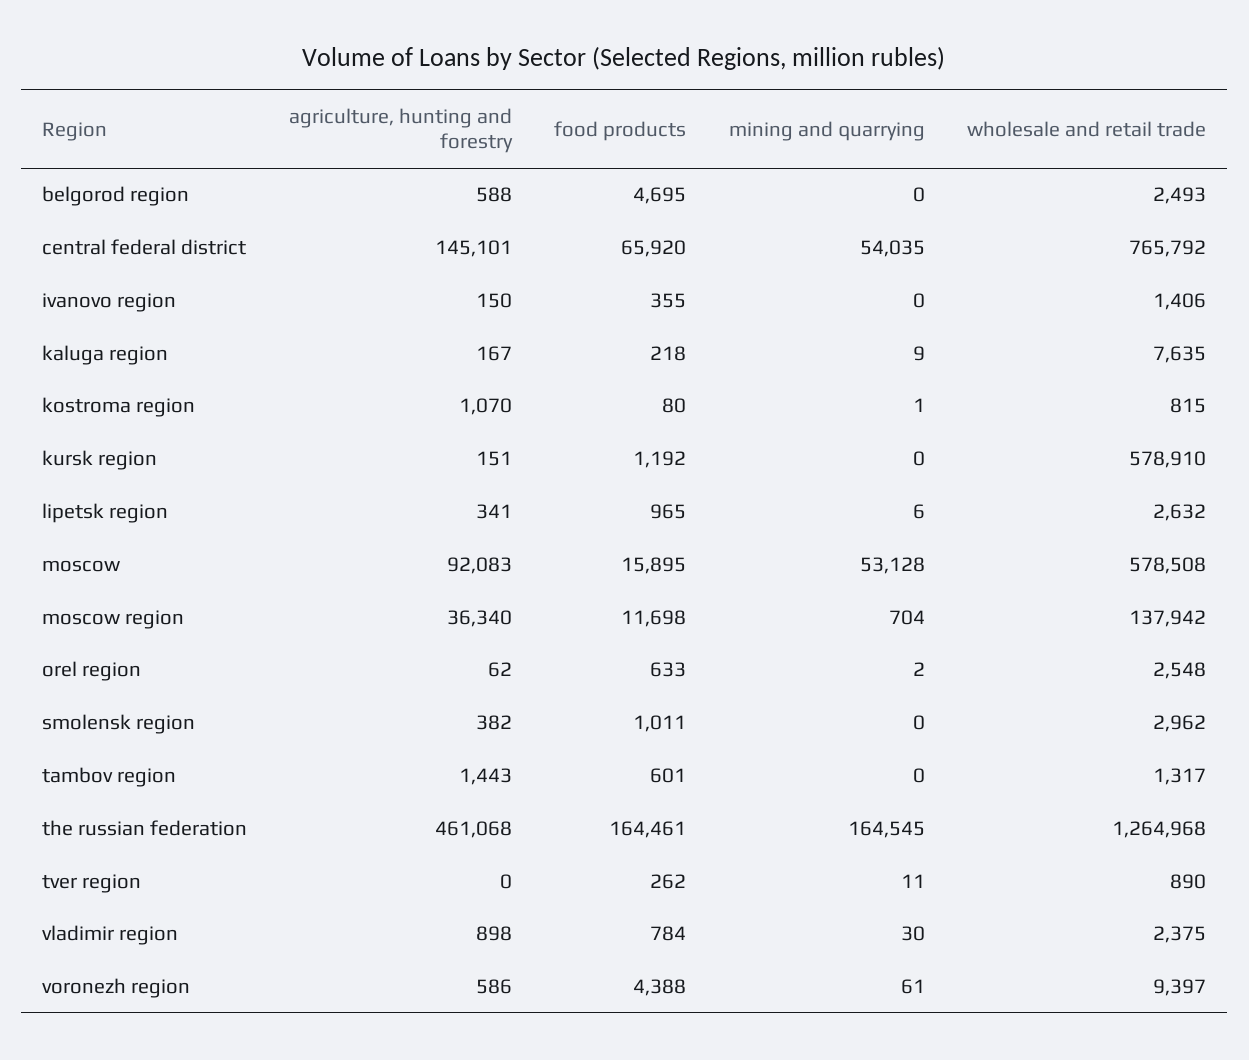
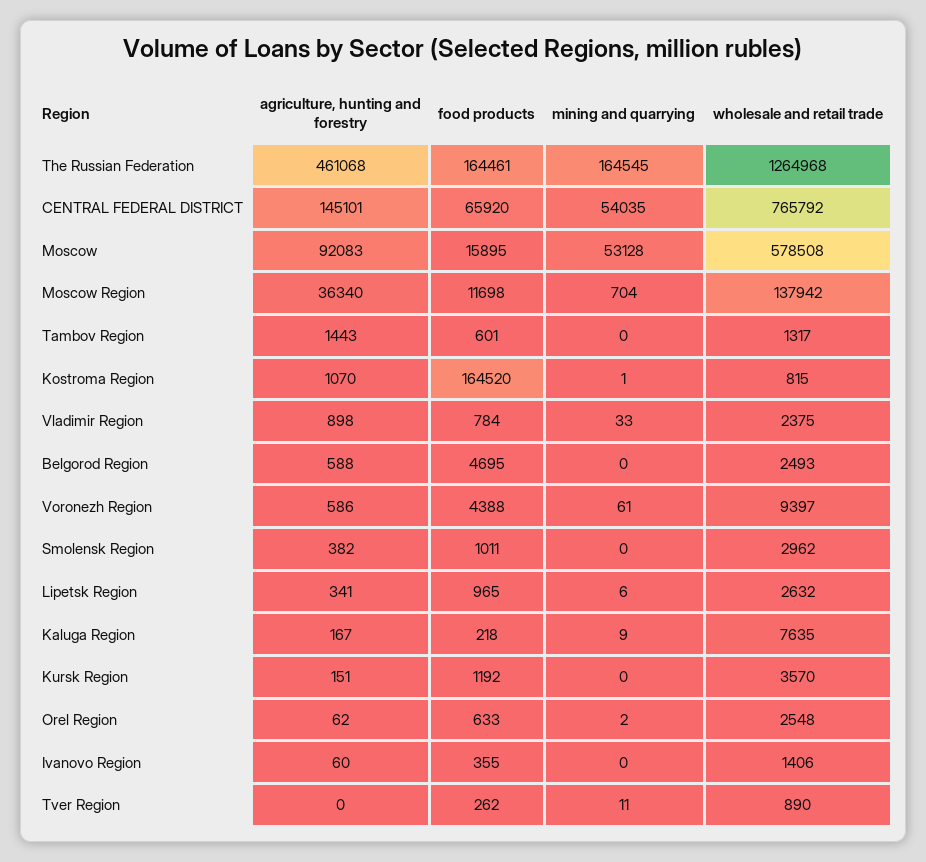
  {
    "agriculture, hunting and forestry": {
      "belgorod region": 588,
      "central federal district": 145101,
-     "ivanovo region": 150,
+     "ivanovo region": 60,
      "kaluga region": 167,
      "kostroma region": 1070,
      "kursk region": 151,
      "lipetsk region": 341,
      "moscow": 92083,
      "moscow region": 36340,
      "orel region": 62,
      "smolensk region": 382,
      "tambov region": 1443,
      "the russian federation": 461068,
      "tver region": 0,
      "vladimir region": 898,
      "voronezh region": 586
    },
    "food products": {
      "belgorod region": 4695,
      "central federal district": 65920,
      "ivanovo region": 355,
      "kaluga region": 218,
-     "kostroma region": 80,
+     "kostroma region": 164520,
      "kursk region": 1192,
      "lipetsk region": 965,
      "moscow": 15895,
      "moscow region": 11698,
      "orel region": 633,
      "smolensk region": 1011,
      "tambov region": 601,
      "the russian federation": 164461,
      "tver region": 262,
      "vladimir region": 784,
      "voronezh region": 4388
    },
    "mining and quarrying": {
      "belgorod region": 0,
      "central federal district": 54035,
      "ivanovo region": 0,
      "kaluga region": 9,
      "kostroma region": 1,
      "kursk region": 0,
      "lipetsk region": 6,
      "moscow": 53128,
      "moscow region": 704,
      "orel region": 2,
      "smolensk region": 0,
      "tambov region": 0,
      "the russian federation": 164545,
      "tver region": 11,
-     "vladimir region": 30,
+     "vladimir region": 33,
      "voronezh region": 61
    },
    "wholesale and retail trade": {
      "belgorod region": 2493,
      "central federal district": 765792,
      "ivanovo region": 1406,
      "kaluga region": 7635,
      "kostroma region": 815,
-     "kursk region": 578910,
+     "kursk region": 3570,
      "lipetsk region": 2632,
      "moscow": 578508,
      "moscow region": 137942,
      "orel region": 2548,
      "smolensk region": 2962,
      "tambov region": 1317,
      "the russian federation": 1264968,
      "tver region": 890,
      "vladimir region": 2375,
      "voronezh region": 9397
    }
  }

